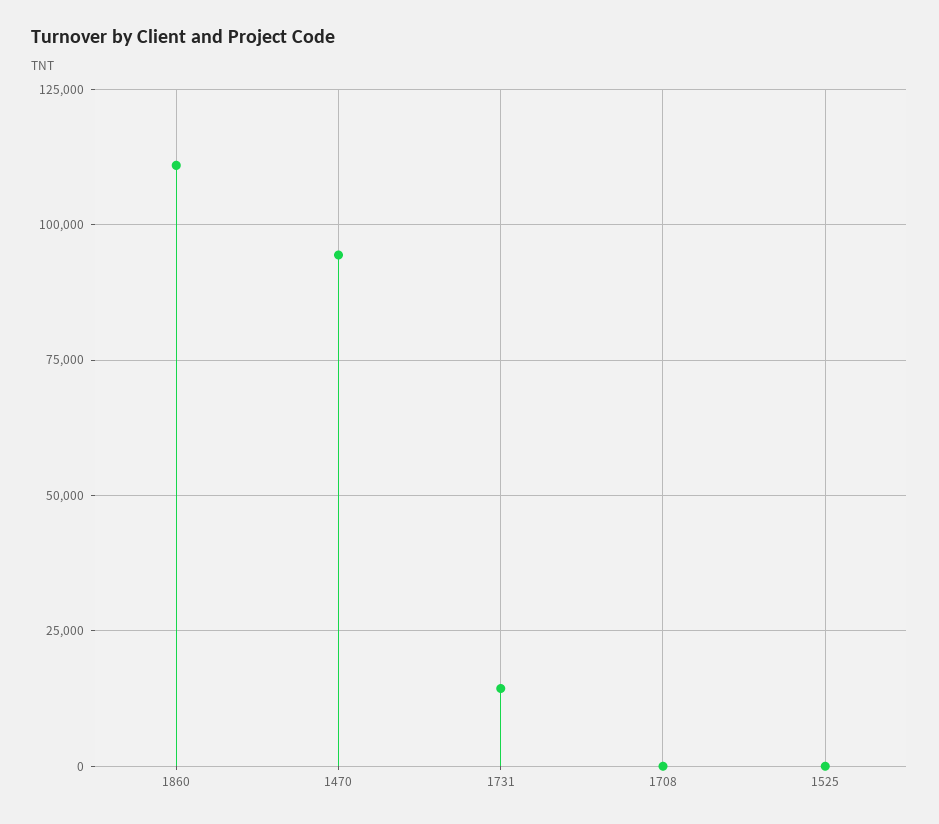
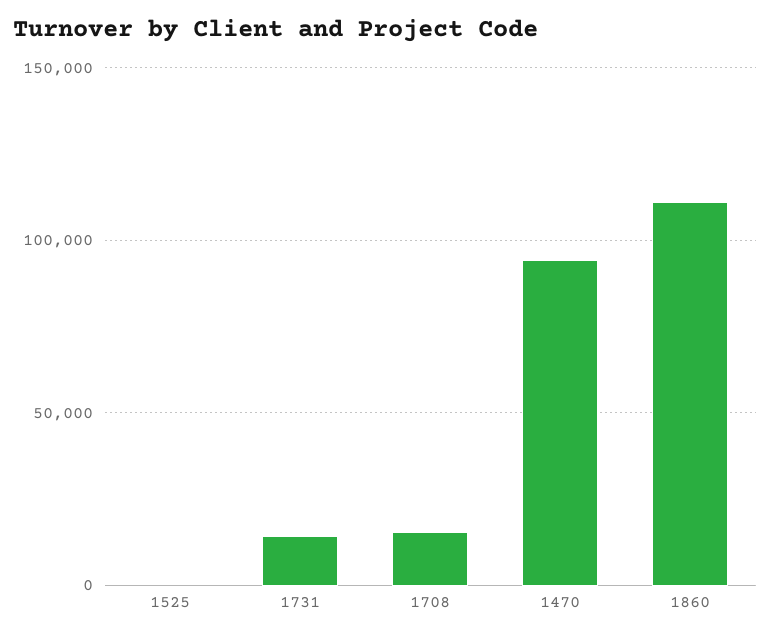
  {
    "1860": 110000,
    "1470": 95000,
    "1731": 15000,
-   "1708": 0,
+   "1708": 15000,
    "1525": 0
  }

